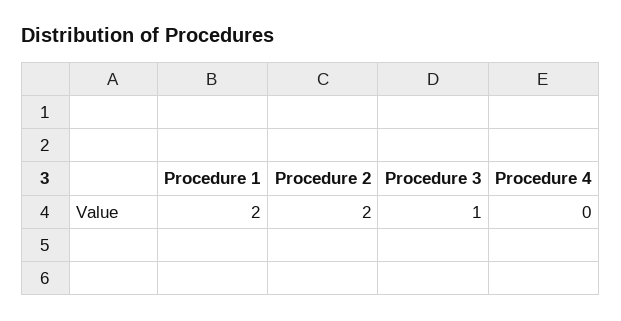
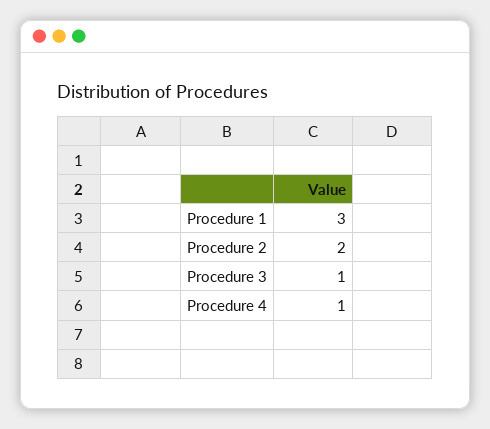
  {
-   "Procedure 1": 2,
+   "Procedure 1": 3,
    "Procedure 2": 2,
    "Procedure 3": 1,
-   "Procedure 4": 0
+   "Procedure 4": 1
  }

